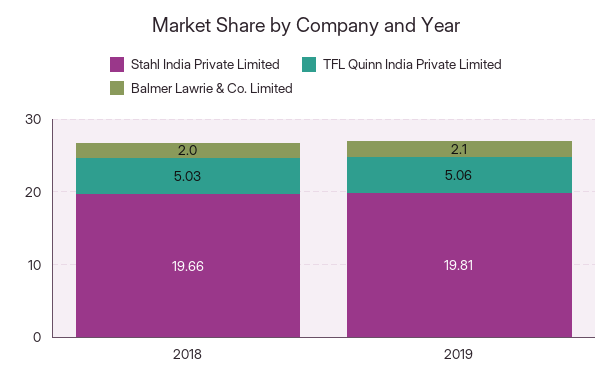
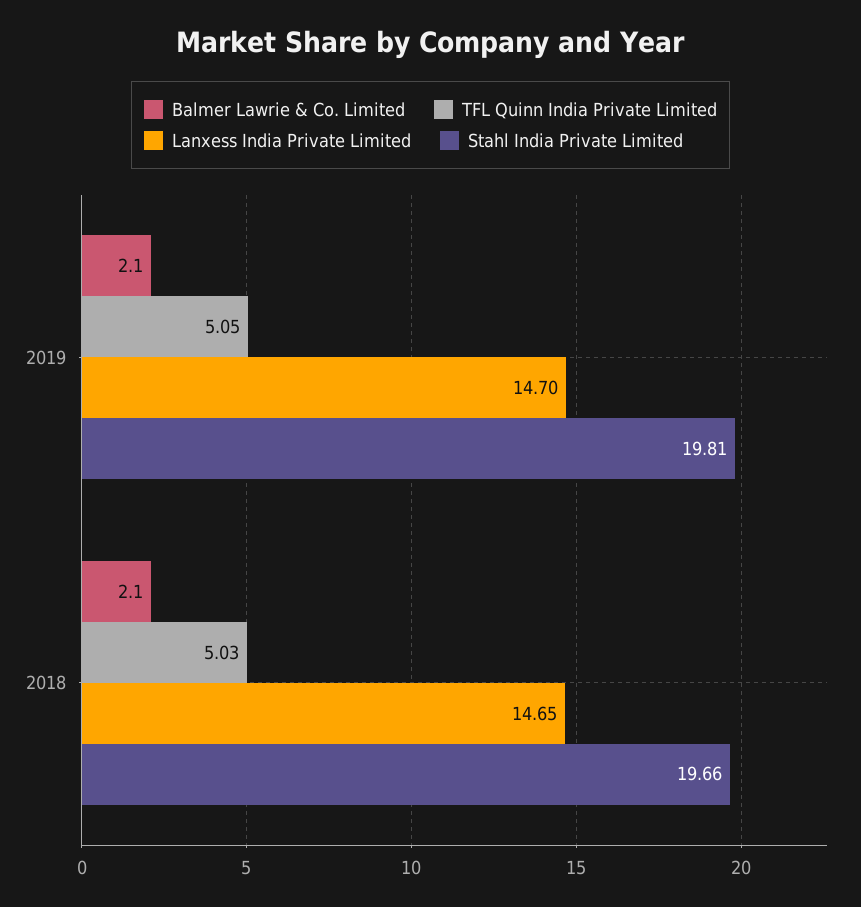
  {
    "Stahl India Private Limited": {
      "2018": 19.66,
      "2019": 19.81
    },
    "TFL Quinn India Private Limited": {
      "2018": 5.03,
-     "2019": 5.06
+     "2019": 5.05
    },
    "Balmer Lawrie & Co. Limited": {
-     "2018": 2,
+     "2018": 2.1,
      "2019": 2.1
-   }
+   },
+   "Lanxess India Private Limited": {
+     "2019": 14.7,
+     "2018": 14.65
+   }
  }

